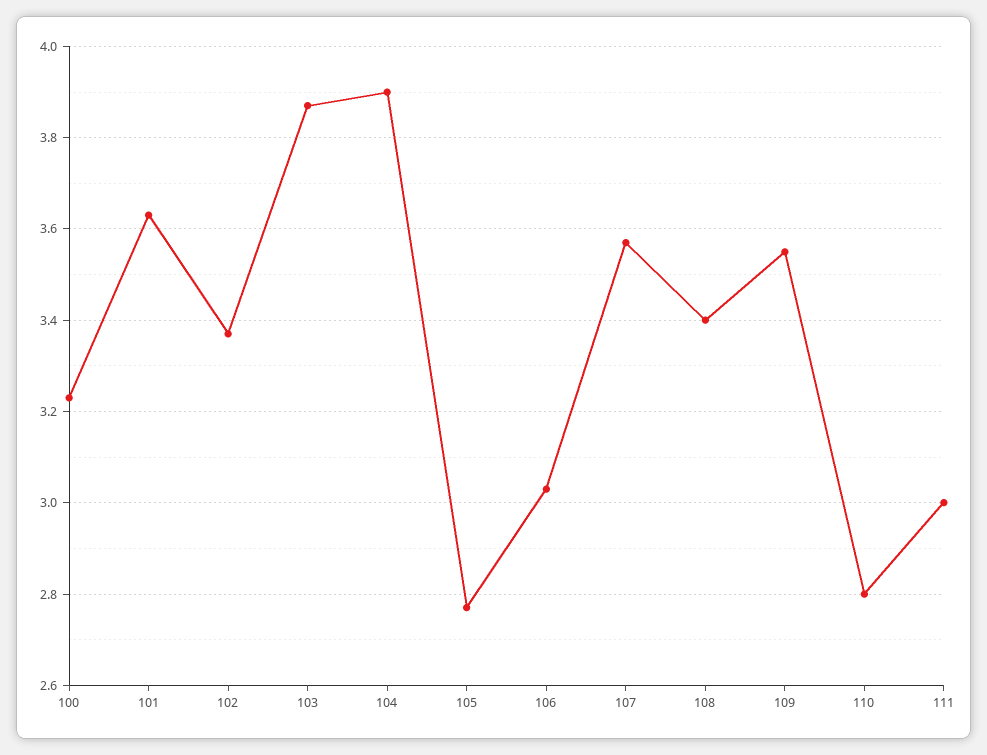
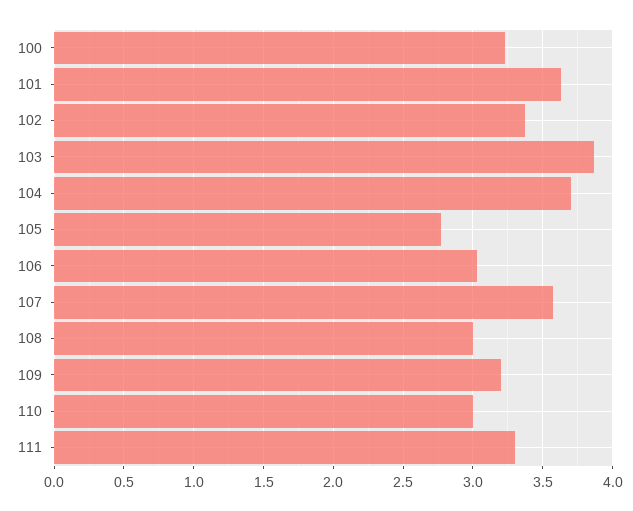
  {
    "100": 3.25,
    "101": 3.65,
    "102": 3.35,
    "103": 3.85,
-   "104": 3.9,
+   "104": 3.7,
    "105": 2.75,
    "106": 3.05,
    "107": 3.55,
-   "108": 3.4,
+   "108": 3,
-   "109": 3.55,
+   "109": 3.2,
-   "110": 2.8,
+   "110": 3,
-   "111": 3
+   "111": 3.3
  }

